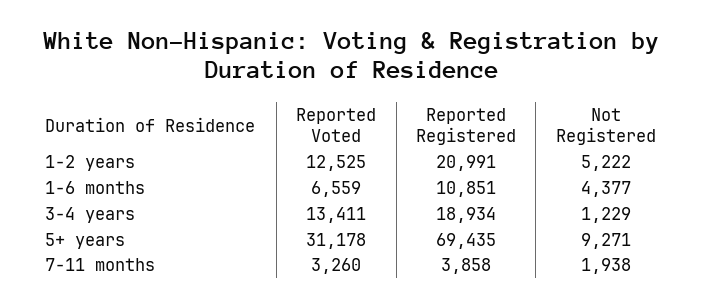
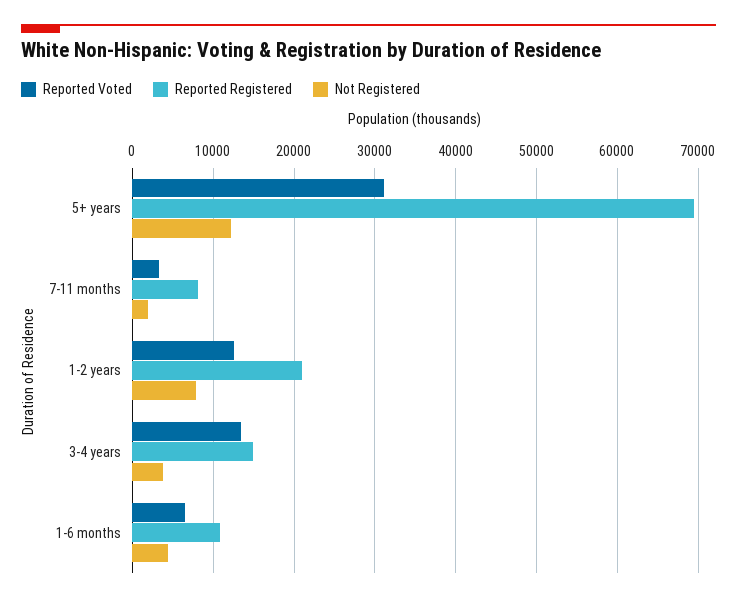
  {
    "Reported Voted": {
      "1-2 years": 12525,
      "1-6 months": 6559,
      "3-4 years": 13411,
      "5+ years": 31178,
      "7-11 months": 3260
    },
    "Reported Registered": {
      "1-2 years": 20991,
      "1-6 months": 10851,
-     "3-4 years": 18934,
+     "3-4 years": 15000,
      "5+ years": 69435,
-     "7-11 months": 3858
+     "7-11 months": 8000
    },
    "Not Registered": {
-     "1-2 years": 5222,
+     "1-2 years": 8000,
      "1-6 months": 4377,
-     "3-4 years": 1229,
+     "3-4 years": 4000,
-     "5+ years": 9271,
+     "5+ years": 12000,
      "7-11 months": 1938
    }
  }

